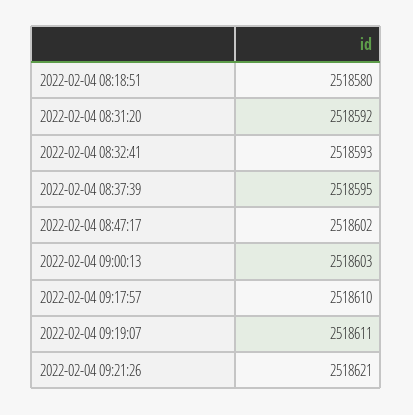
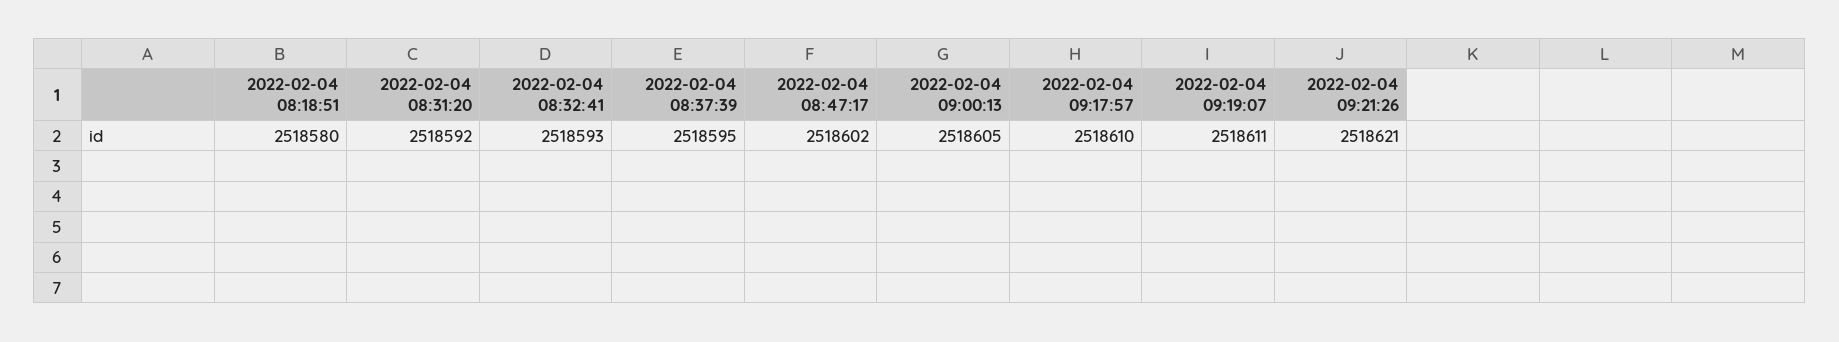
  {
    "2022-02-04 08:18:51": 2518580,
    "2022-02-04 08:31:20": 2518592,
    "2022-02-04 08:32:41": 2518593,
    "2022-02-04 08:37:39": 2518595,
    "2022-02-04 08:47:17": 2518602,
-   "2022-02-04 09:00:13": 2518603,
+   "2022-02-04 09:00:13": 2518605,
    "2022-02-04 09:17:57": 2518610,
    "2022-02-04 09:19:07": 2518611,
    "2022-02-04 09:21:26": 2518621
  }

